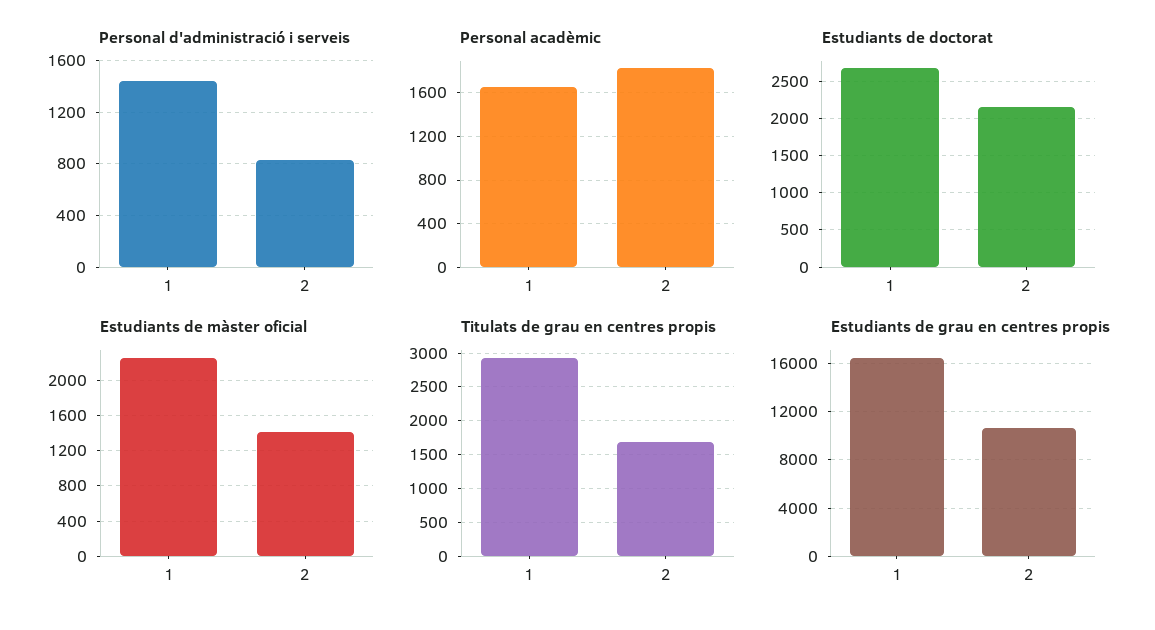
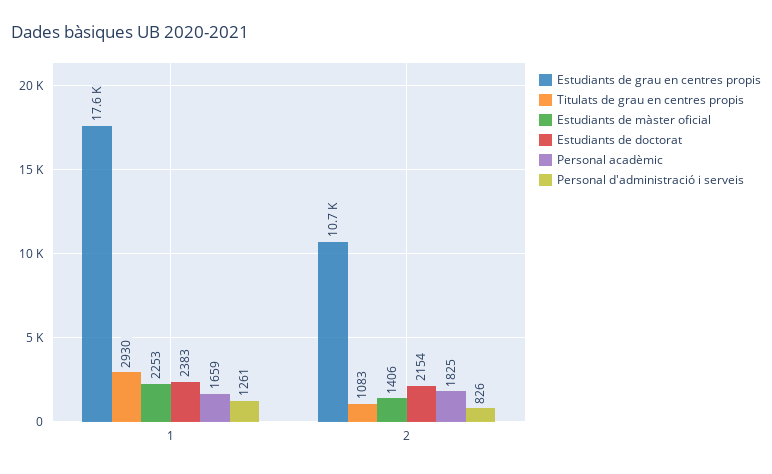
  {
    "Personal d'administració i serveis": {
-     "1": 1450,
+     "1": 1261,
      "2": 826
    },
    "Personal acadèmic": {
      "1": 1659,
      "2": 1825
    },
    "Estudiants de doctorat": {
-     "1": 2700,
+     "1": 2383,
      "2": 2154
    },
    "Estudiants de màster oficial": {
      "1": 2253,
      "2": 1406
    },
    "Titulats de grau en centres propis": {
      "1": 2930,
-     "2": 1700
+     "2": 1083
    },
    "Estudiants de grau en centres propis": {
-     "1": 16500,
+     "1": 17600,
      "2": 10700
    }
  }

